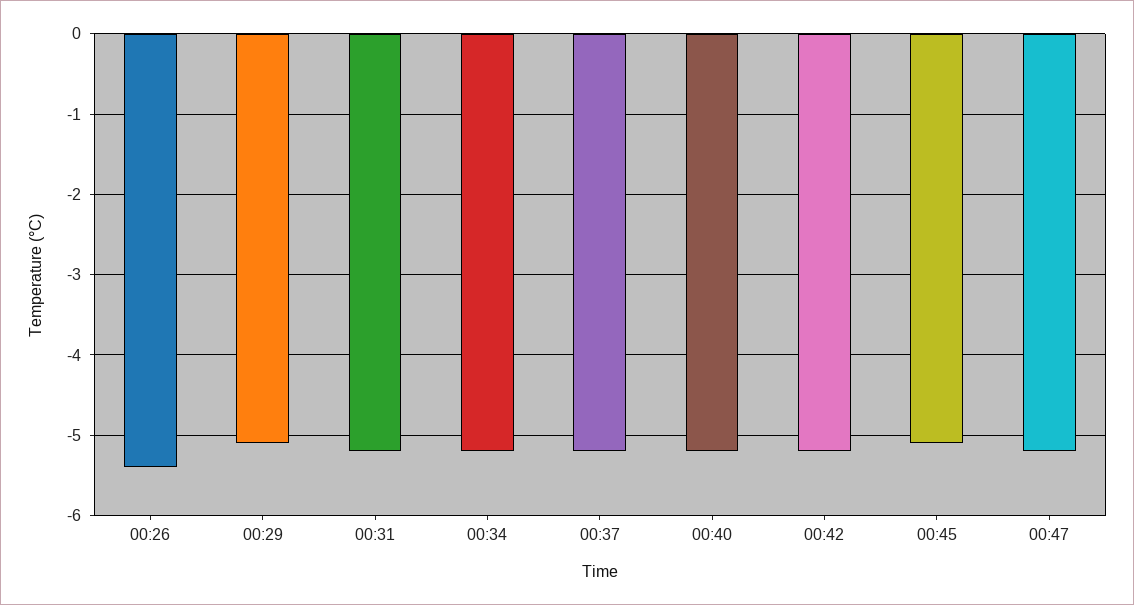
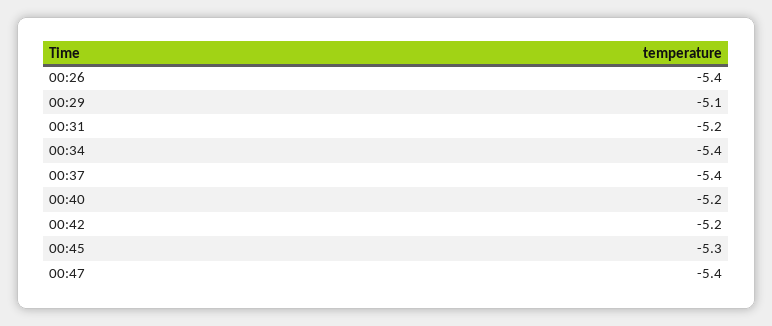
  {
    "00:26": -5.4,
    "00:29": -5.1,
    "00:31": -5.2,
-   "00:34": -5.2,
+   "00:34": -5.4,
-   "00:37": -5.2,
+   "00:37": -5.4,
    "00:40": -5.2,
    "00:42": -5.2,
-   "00:45": -5.1,
+   "00:45": -5.3,
-   "00:47": -5.2
+   "00:47": -5.4
  }

